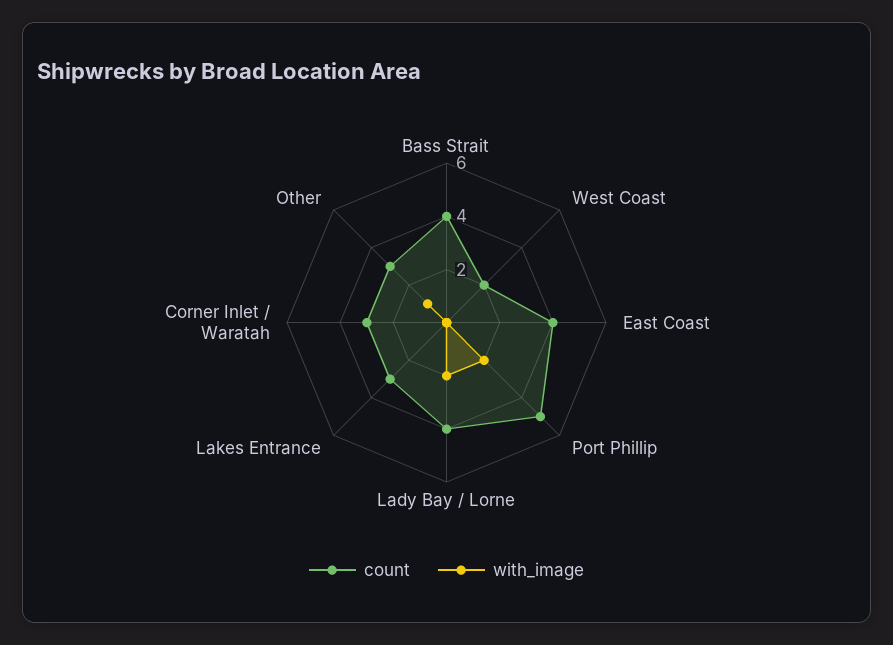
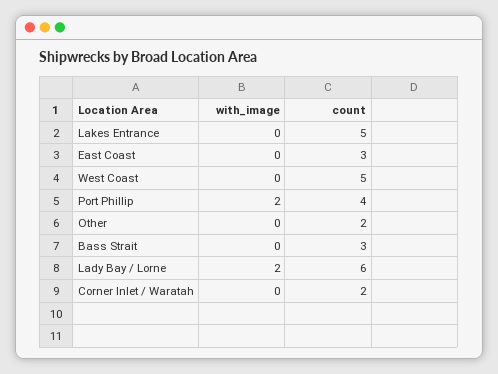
  {
    "count": {
-     "Bass Strait": 4,
+     "Bass Strait": 3,
-     "West Coast": 2,
+     "West Coast": 5,
-     "East Coast": 4,
+     "East Coast": 3,
-     "Port Phillip": 5,
+     "Port Phillip": 4,
-     "Lady Bay / Lorne": 4,
+     "Lady Bay / Lorne": 6,
-     "Lakes Entrance": 3,
+     "Lakes Entrance": 5,
-     "Corner Inlet / Waratah": 3,
+     "Corner Inlet / Waratah": 2,
-     "Other": 3
+     "Other": 2
    },
    "with_image": {
      "Bass Strait": 0,
      "West Coast": 0,
      "East Coast": 0,
      "Port Phillip": 2,
      "Lady Bay / Lorne": 2,
      "Lakes Entrance": 0,
      "Corner Inlet / Waratah": 0,
-     "Other": 1
+     "Other": 0
    }
  }

